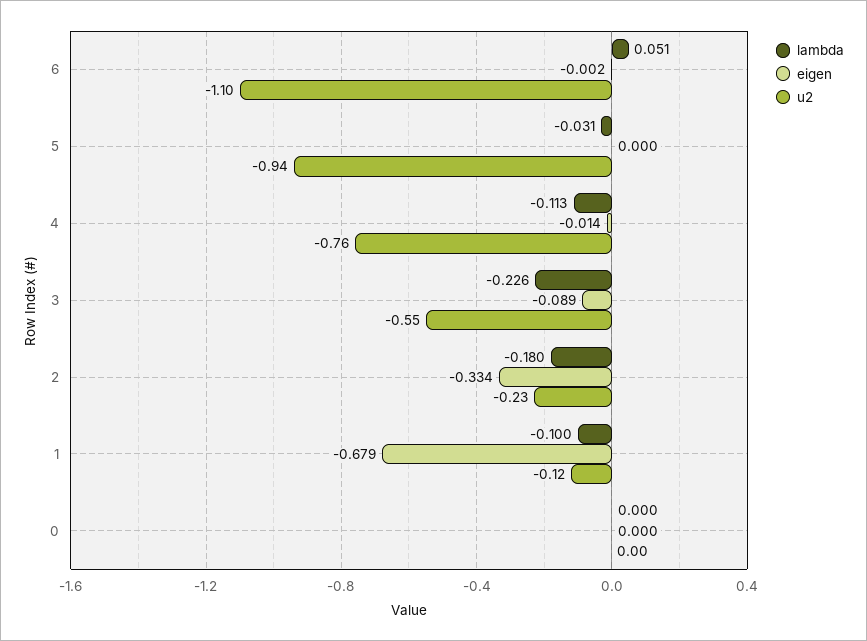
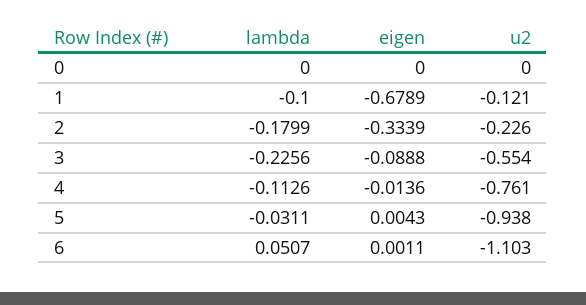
  {
    "lambda": {
      "6": 0.0507,
      "5": -0.0311,
      "4": -0.1126,
      "3": -0.2256,
      "2": -0.1799,
      "1": -0.1,
      "0": 0
    },
    "eigen": {
-     "6": -0.002,
+     "6": 0.0011,
-     "5": 0,
+     "5": 0.0043,
      "4": -0.0136,
      "3": -0.0888,
      "2": -0.3339,
      "1": -0.6789,
      "0": 0
    },
    "u2": {
      "6": -1.103,
      "5": -0.938,
      "4": -0.761,
      "3": -0.554,
      "2": -0.226,
      "1": -0.121,
      "0": 0
    }
  }

